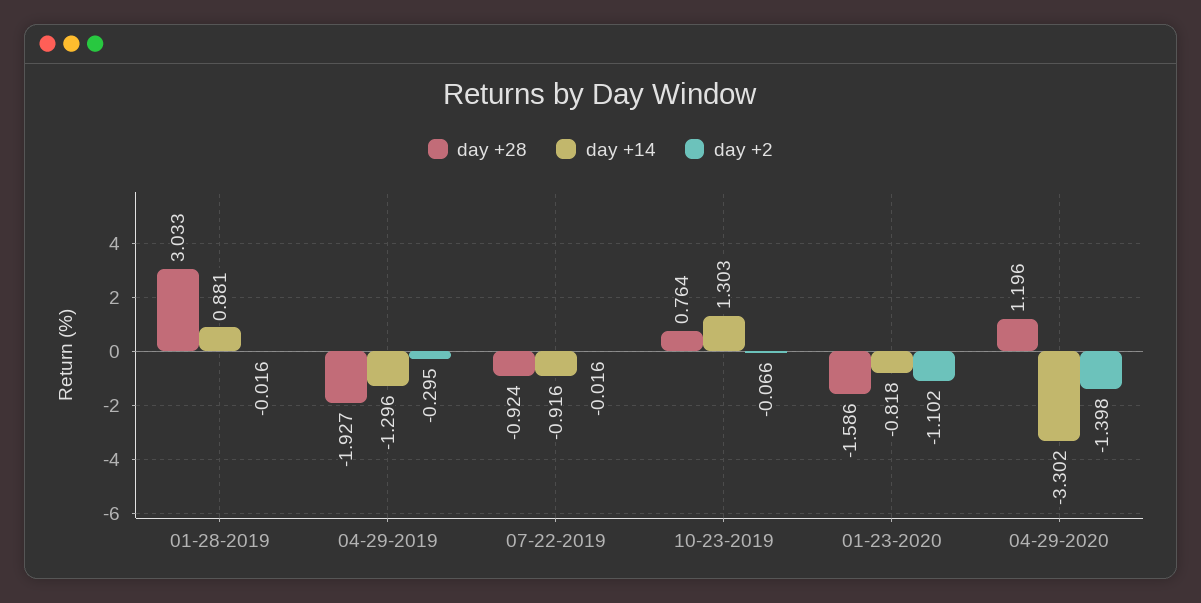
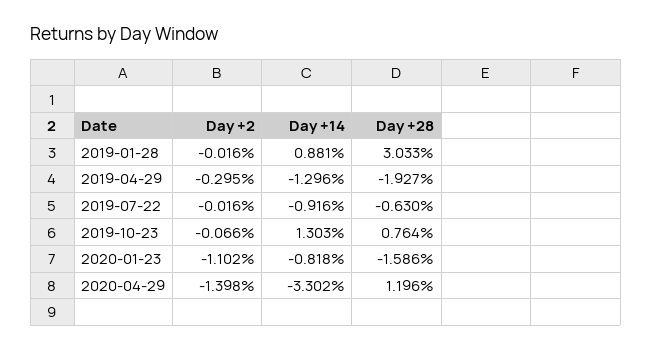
  {
    "day +28": {
      "01-28-2019": 3.033,
      "04-29-2019": -1.927,
-     "07-22-2019": -0.924,
+     "07-22-2019": -0.63,
      "10-23-2019": 0.764,
      "01-23-2020": -1.586,
      "04-29-2020": 1.196
    },
    "day +14": {
      "01-28-2019": 0.881,
      "04-29-2019": -1.296,
      "07-22-2019": -0.916,
      "10-23-2019": 1.303,
      "01-23-2020": -0.818,
      "04-29-2020": -3.302
    },
    "day +2": {
      "01-28-2019": -0.016,
      "04-29-2019": -0.295,
      "07-22-2019": -0.016,
      "10-23-2019": -0.066,
      "01-23-2020": -1.102,
      "04-29-2020": -1.398
    }
  }

